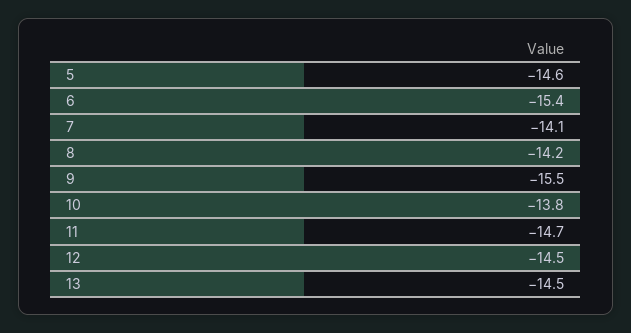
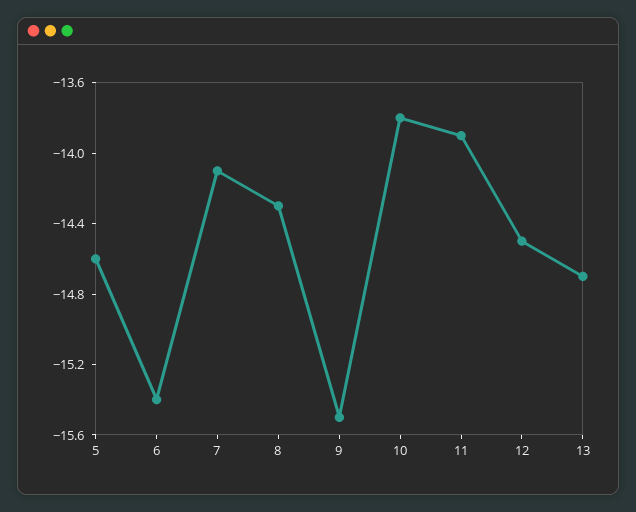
  {
    "5": -14.6,
    "6": -15.4,
    "7": -14.1,
-   "8": -14.2,
+   "8": -14.3,
    "9": -15.5,
    "10": -13.8,
-   "11": -14.7,
+   "11": -13.9,
    "12": -14.5,
-   "13": -14.5
+   "13": -14.7
  }

